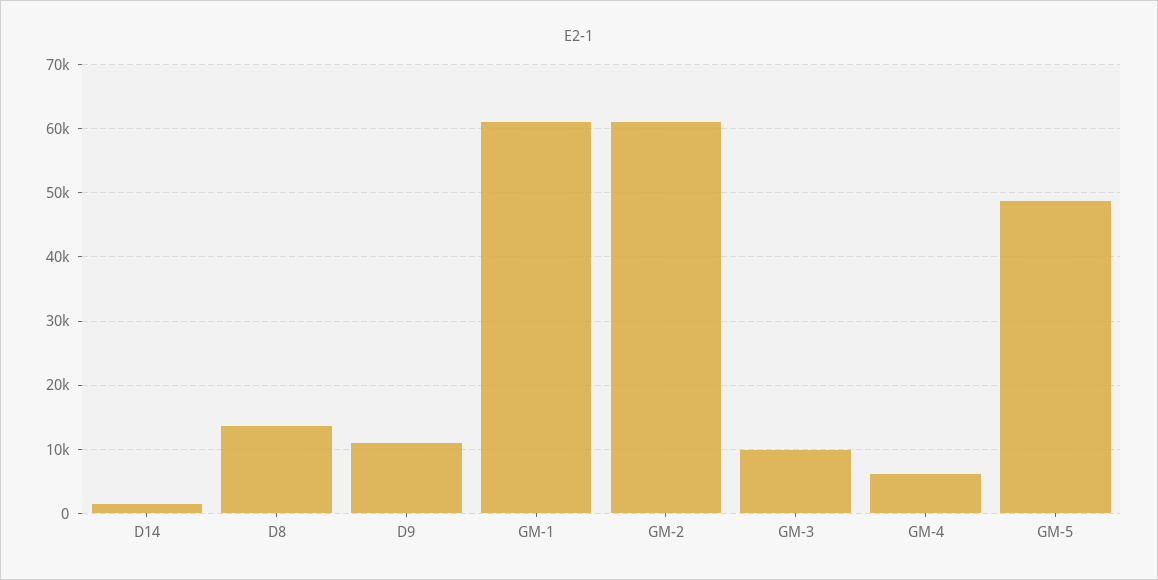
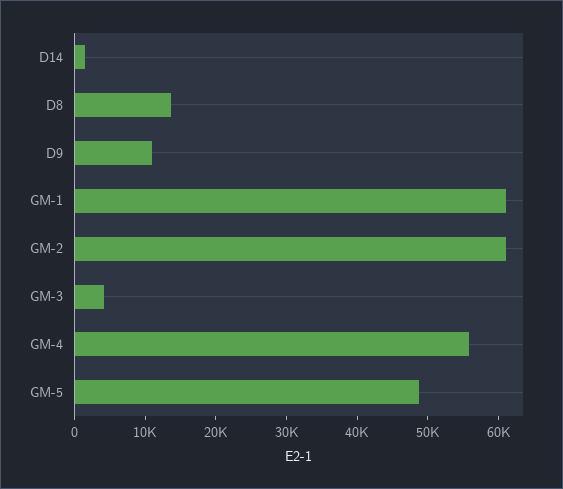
  {
    "D14": 2000,
    "D8": 14000,
    "D9": 11000,
    "GM-1": 61000,
    "GM-2": 61000,
-   "GM-3": 10000,
+   "GM-3": 4000,
-   "GM-4": 6000,
+   "GM-4": 56000,
    "GM-5": 49000
  }

